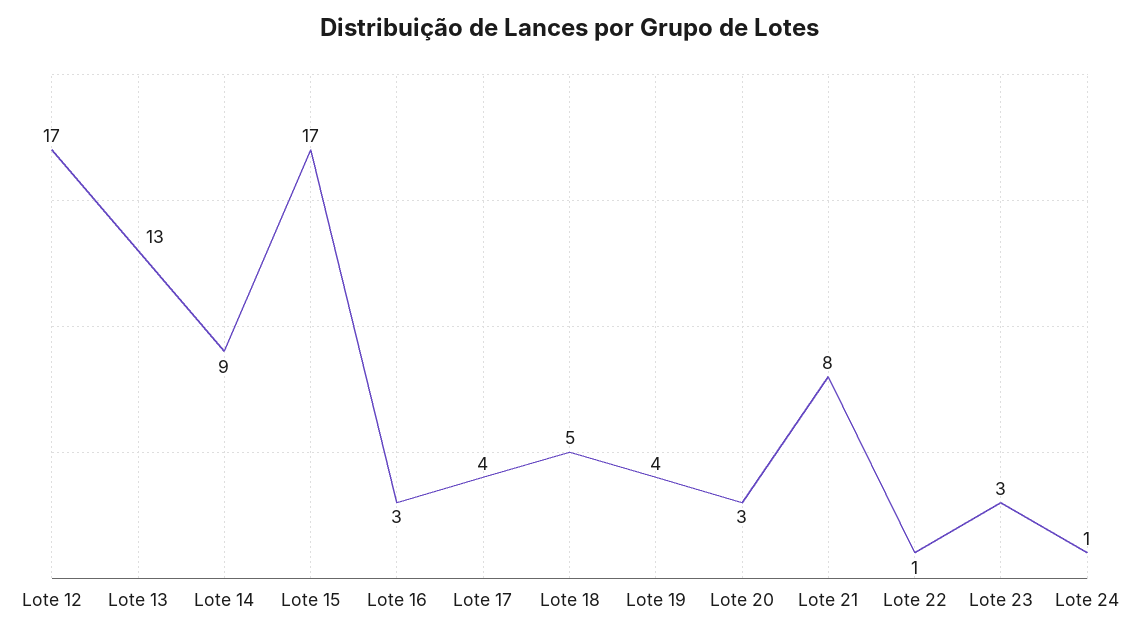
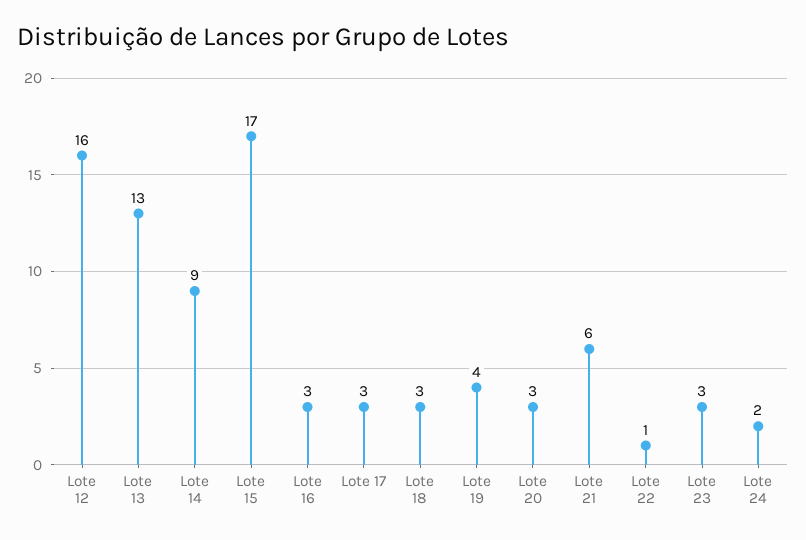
  {
-   "Lote 12": 17,
+   "Lote 12": 16,
    "Lote 13": 13,
    "Lote 14": 9,
    "Lote 15": 17,
    "Lote 16": 3,
-   "Lote 17": 4,
+   "Lote 17": 3,
-   "Lote 18": 5,
+   "Lote 18": 3,
    "Lote 19": 4,
    "Lote 20": 3,
-   "Lote 21": 8,
+   "Lote 21": 6,
    "Lote 22": 1,
    "Lote 23": 3,
-   "Lote 24": 1
+   "Lote 24": 2
  }

